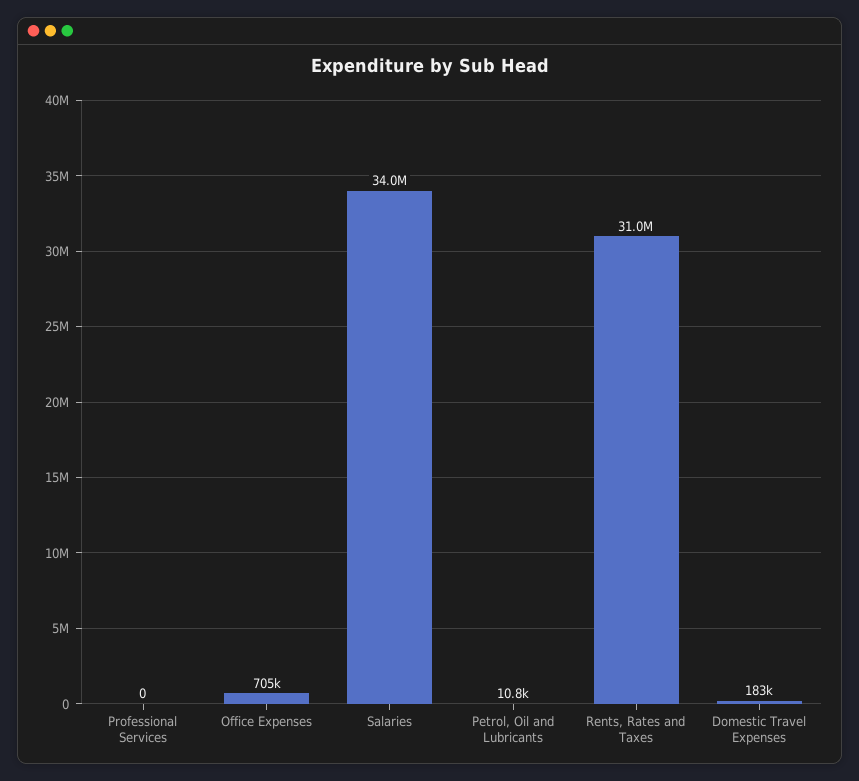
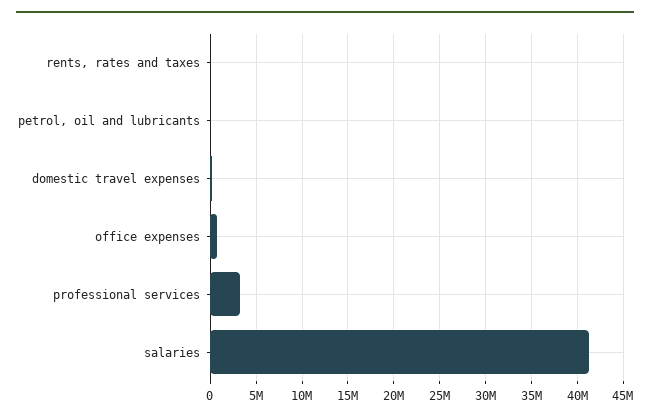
  {
-   "Professional Services": 0,
+   "Professional Services": 3000000,
    "Office Expenses": 705000,
-   "Salaries": 34000000,
+   "Salaries": 41000000,
    "Petrol, Oil and Lubricants": 10800,
-   "Rents, Rates and Taxes": 31000000,
+   "Rents, Rates and Taxes": 0,
    "Domestic Travel Expenses": 183000
  }

